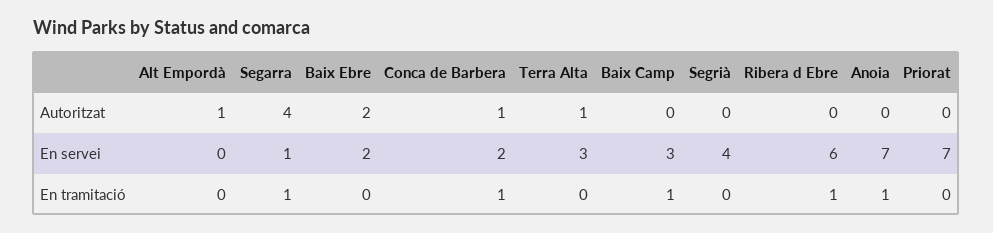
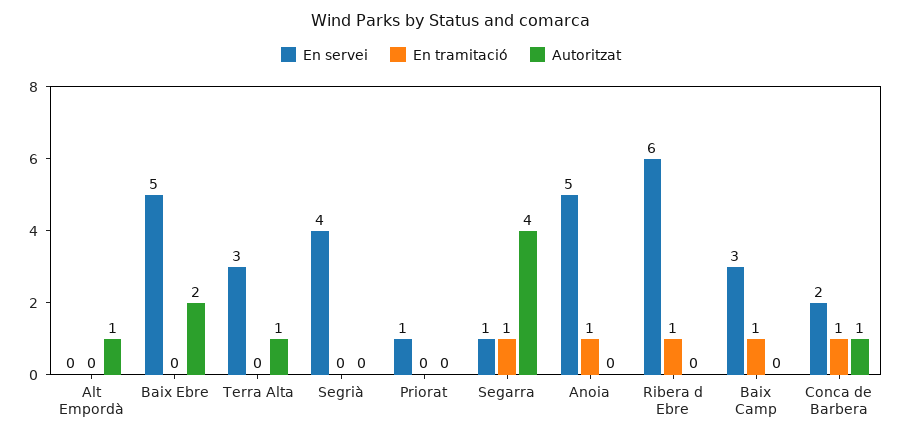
  {
    "Autoritzat": {
      "Alt Empordà": 1,
      "Segarra": 4,
      "Baix Ebre": 2,
      "Conca de Barbera": 1,
      "Terra Alta": 1,
      "Baix Camp": 0,
      "Segrià": 0,
      "Ribera d Ebre": 0,
      "Anoia": 0,
      "Priorat": 0
    },
    "En servei": {
      "Alt Empordà": 0,
      "Segarra": 1,
-     "Baix Ebre": 2,
+     "Baix Ebre": 5,
      "Conca de Barbera": 2,
      "Terra Alta": 3,
      "Baix Camp": 3,
      "Segrià": 4,
      "Ribera d Ebre": 6,
-     "Anoia": 7,
+     "Anoia": 5,
-     "Priorat": 7
+     "Priorat": 1
    },
    "En tramitació": {
      "Alt Empordà": 0,
      "Segarra": 1,
      "Baix Ebre": 0,
      "Conca de Barbera": 1,
      "Terra Alta": 0,
      "Baix Camp": 1,
      "Segrià": 0,
      "Ribera d Ebre": 1,
      "Anoia": 1,
      "Priorat": 0
    }
  }

